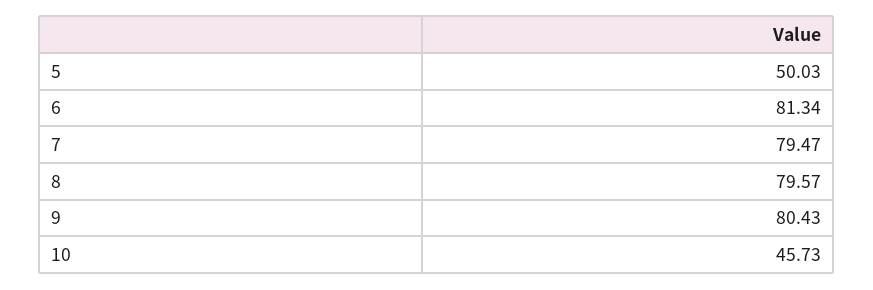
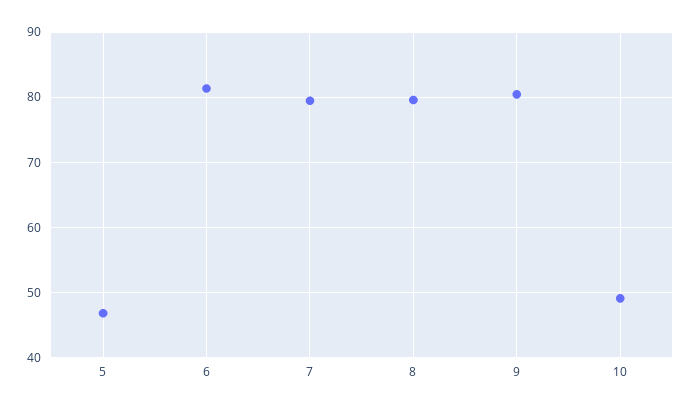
  {
-   "5": 50.03,
+   "5": 47,
    "6": 81.34,
    "7": 79.47,
    "8": 79.57,
    "9": 80.43,
-   "10": 45.73
+   "10": 49
  }

